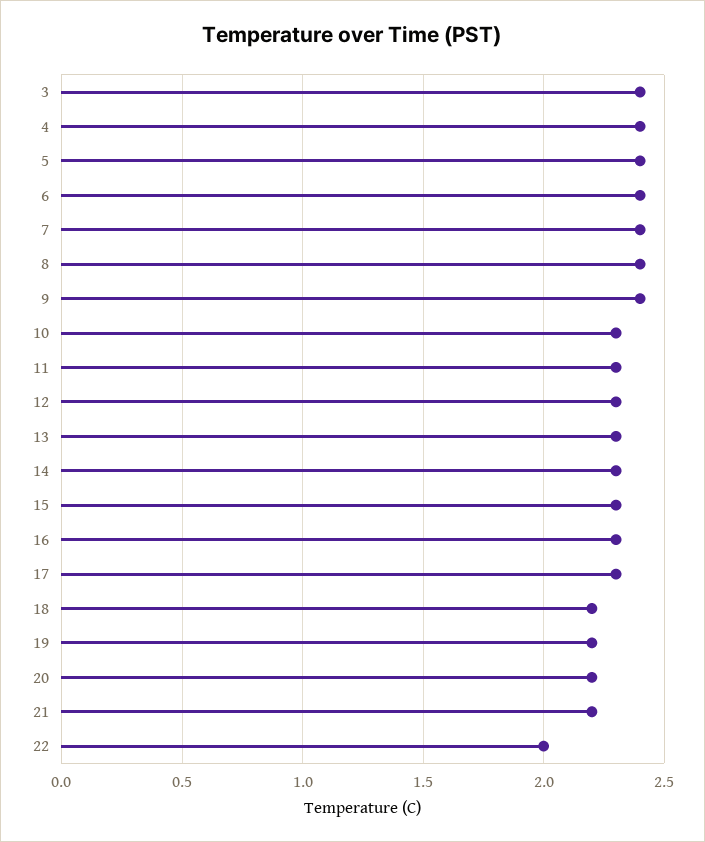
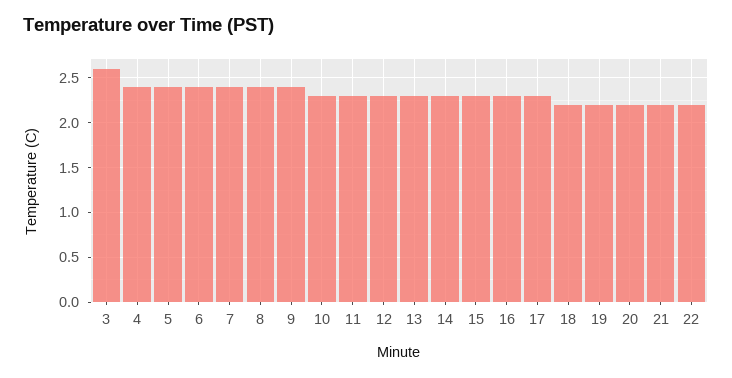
  {
-   "3": 2.4,
+   "3": 2.6,
    "4": 2.4,
    "5": 2.4,
    "6": 2.4,
    "7": 2.4,
    "8": 2.4,
    "9": 2.4,
    "10": 2.3,
    "11": 2.3,
    "12": 2.3,
    "13": 2.3,
    "14": 2.3,
    "15": 2.3,
    "16": 2.3,
    "17": 2.3,
    "18": 2.2,
    "19": 2.2,
    "20": 2.2,
    "21": 2.2,
-   "22": 2
+   "22": 2.2
  }

